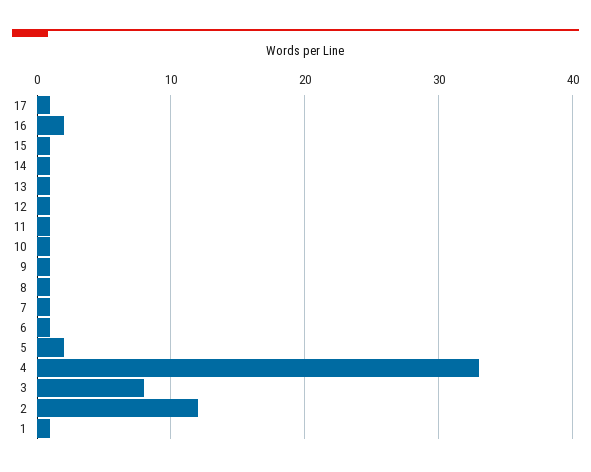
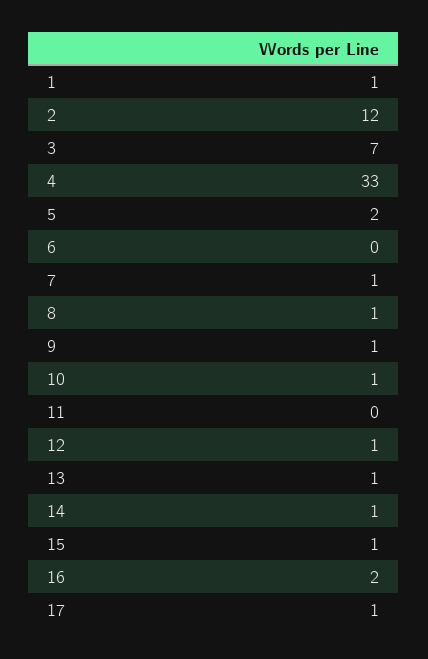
  {
    "17": 1,
    "16": 2,
    "15": 1,
    "14": 1,
    "13": 1,
    "12": 1,
-   "11": 1,
+   "11": 0,
    "10": 1,
    "9": 1,
    "8": 1,
    "7": 1,
-   "6": 1,
+   "6": 0,
    "5": 2,
    "4": 33,
-   "3": 8,
+   "3": 7,
    "2": 12,
    "1": 1
  }

